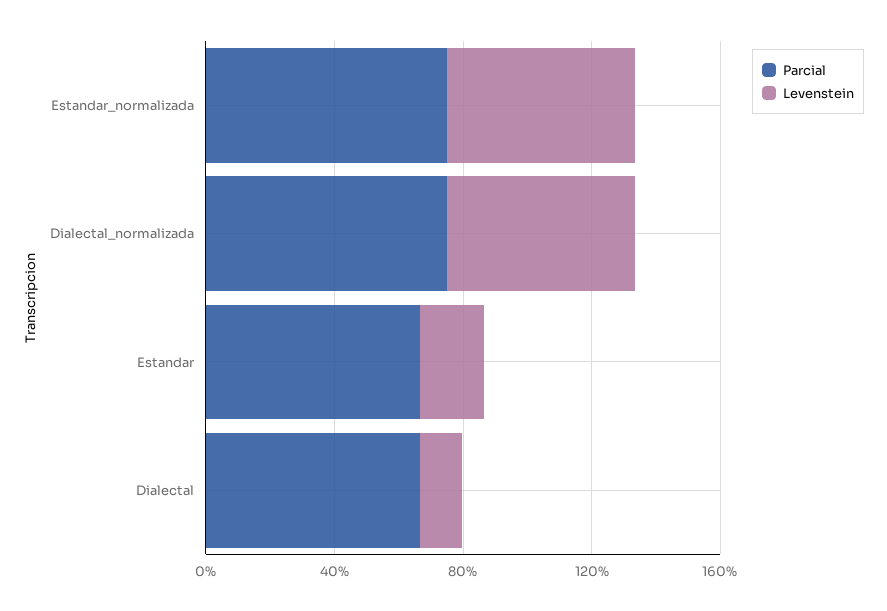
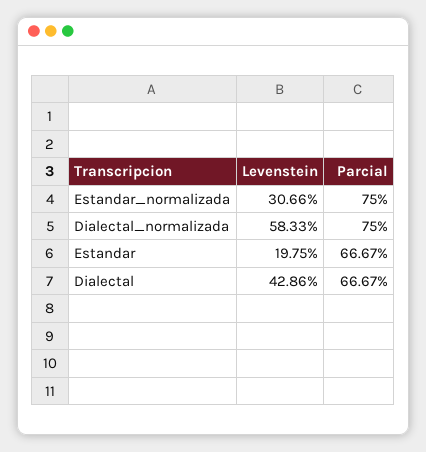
  {
    "Parcial": {
      "Estandar_normalizada": 75,
      "Dialectal_normalizada": 75,
      "Estandar": 66.67,
      "Dialectal": 66.67
    },
    "Levenstein": {
-     "Estandar_normalizada": 60,
+     "Estandar_normalizada": 30.66,
      "Dialectal_normalizada": 58.33,
      "Estandar": 19.75,
-     "Dialectal": 10
+     "Dialectal": 42.86
    }
  }

